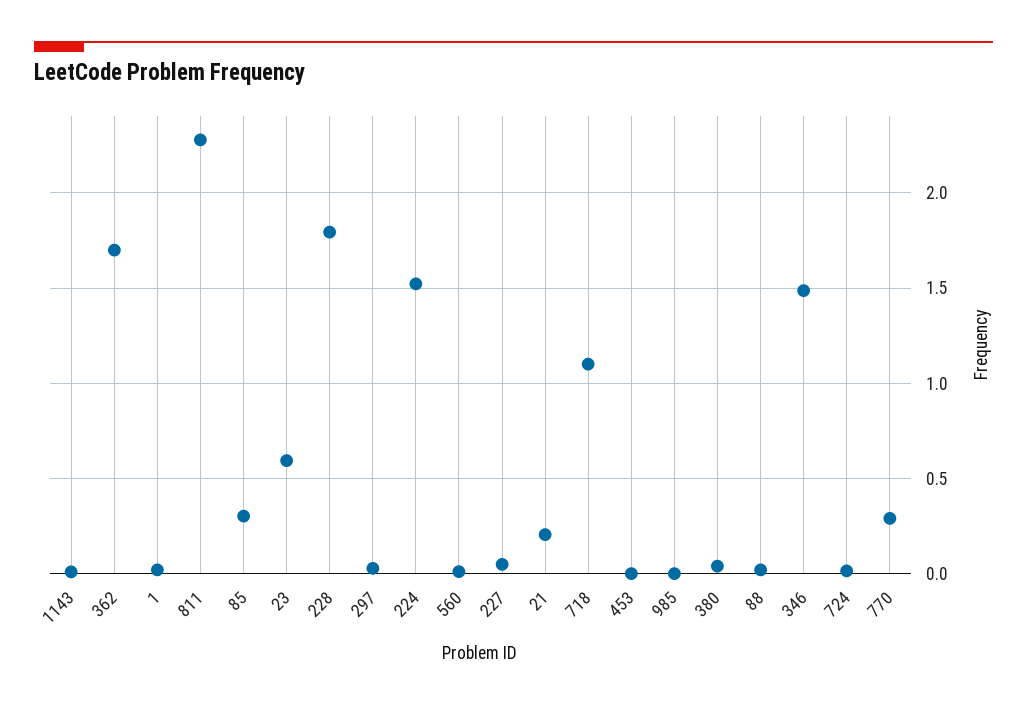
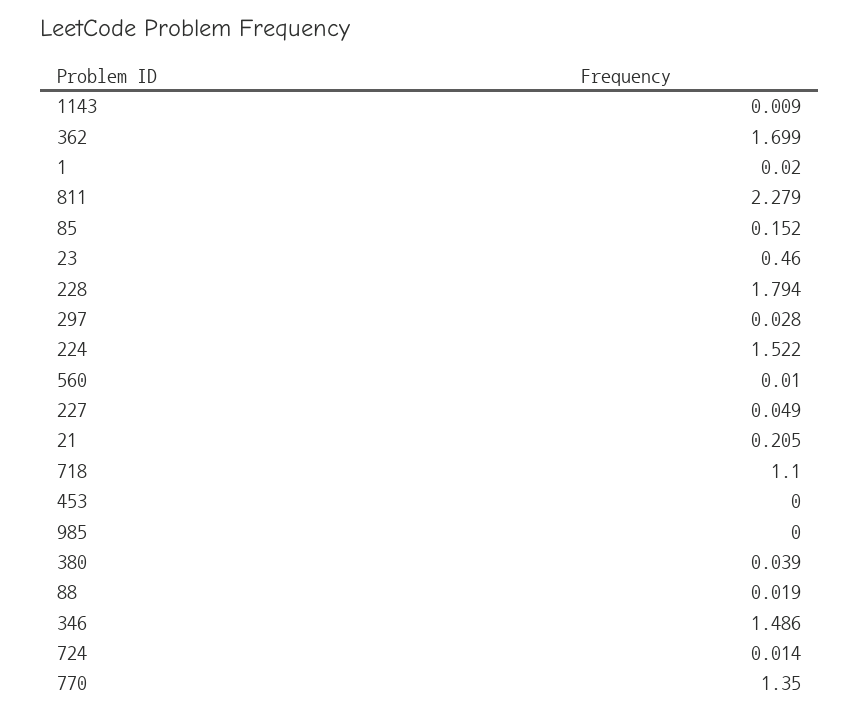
  {
    "1143": 0.009,
    "362": 1.699,
    "1": 0.02,
    "811": 2.279,
-   "85": 0.3,
+   "85": 0.152,
-   "23": 0.6,
+   "23": 0.46,
    "228": 1.794,
    "297": 0.028,
    "224": 1.522,
    "560": 0.01,
    "227": 0.049,
    "21": 0.205,
    "718": 1.1,
    "453": 0,
    "985": 0,
    "380": 0.039,
    "88": 0.019,
    "346": 1.486,
    "724": 0.014,
-   "770": 0.3
+   "770": 1.35
  }

